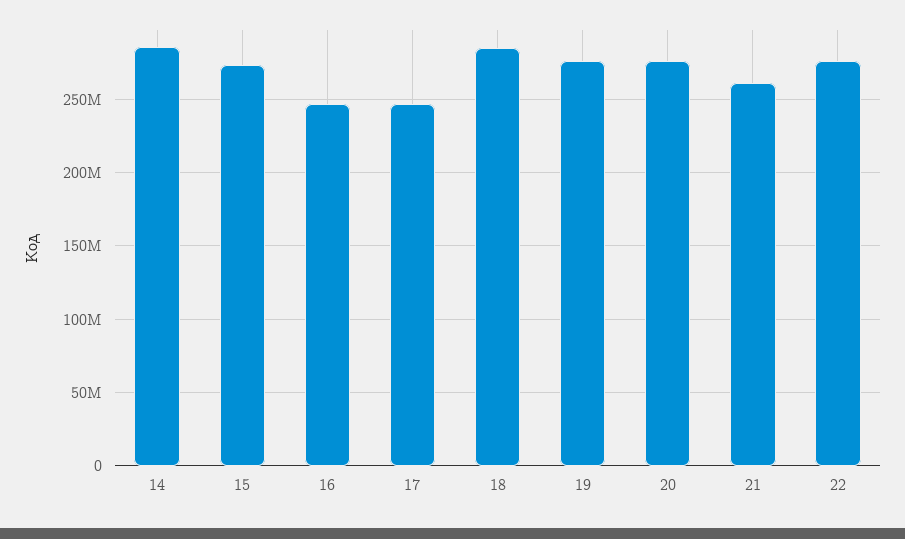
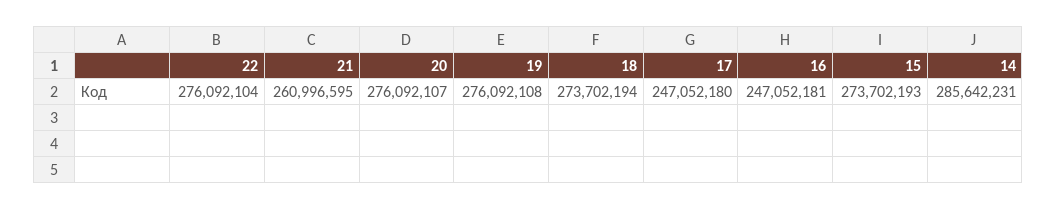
  {
    "14": 285642231,
    "15": 273702193,
    "16": 247052181,
    "17": 247052180,
-   "18": 285000000,
+   "18": 273702194,
    "19": 276092108,
    "20": 276092107,
    "21": 260996595,
    "22": 276092104
  }

